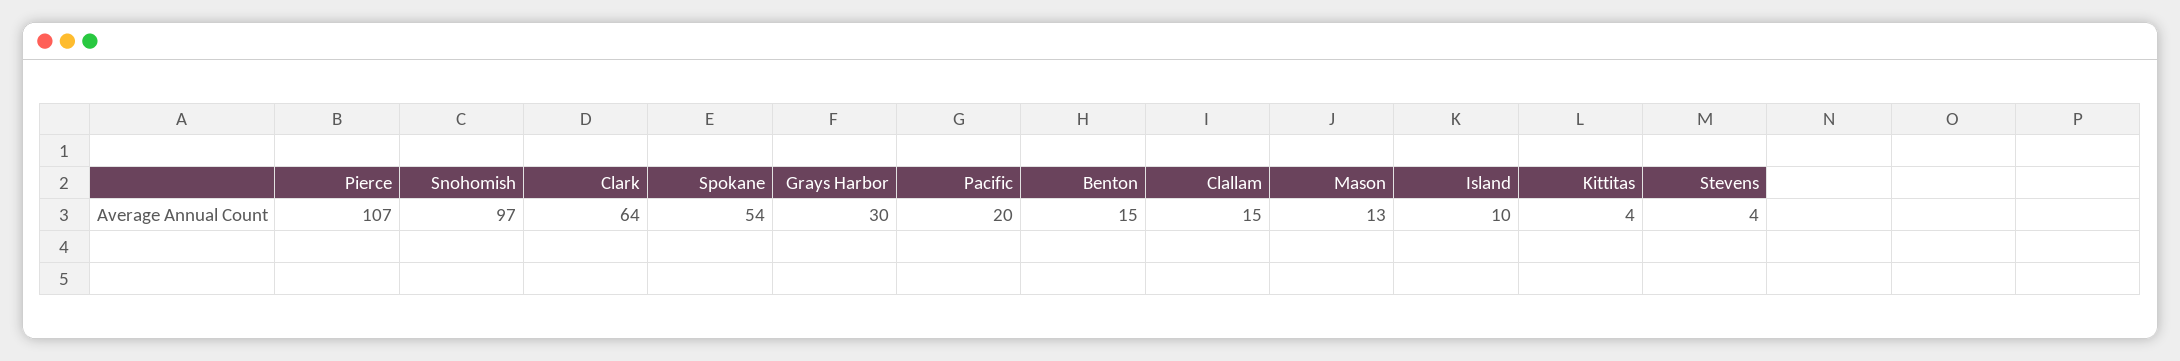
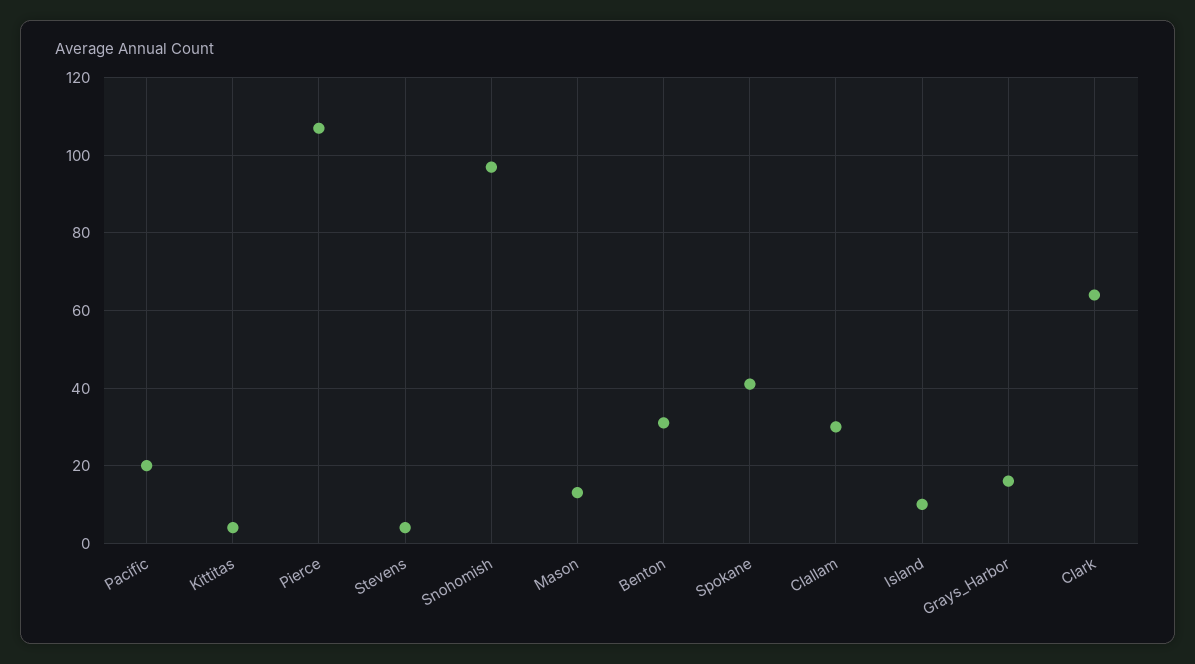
  {
    "Pierce": 107,
    "Snohomish": 97,
    "Clark": 64,
-   "Spokane": 54,
+   "Spokane": 40,
-   "Grays Harbor": 30,
+   "Grays Harbor": 15,
    "Pacific": 20,
-   "Benton": 15,
+   "Benton": 30,
-   "Clallam": 15,
+   "Clallam": 30,
    "Mason": 13,
    "Island": 10,
    "Kittitas": 4,
    "Stevens": 4
  }

